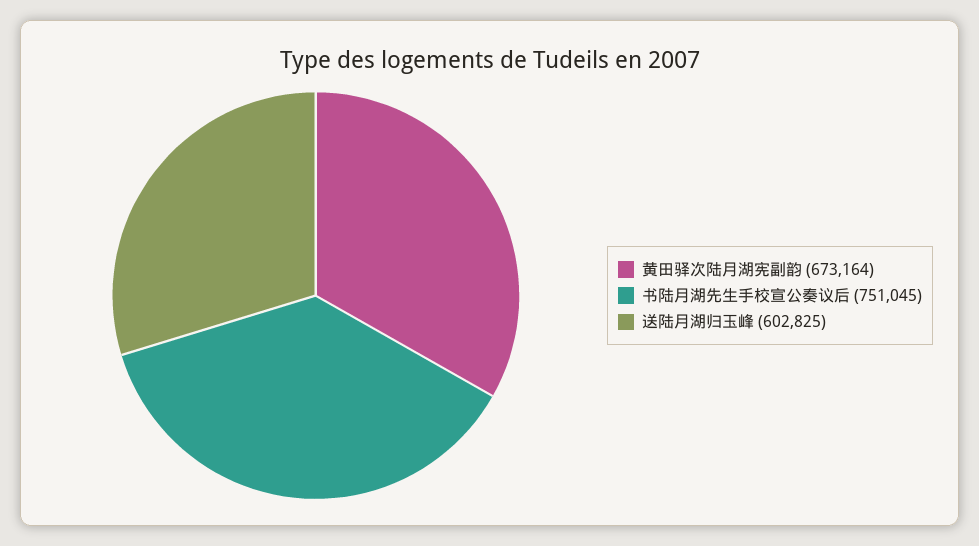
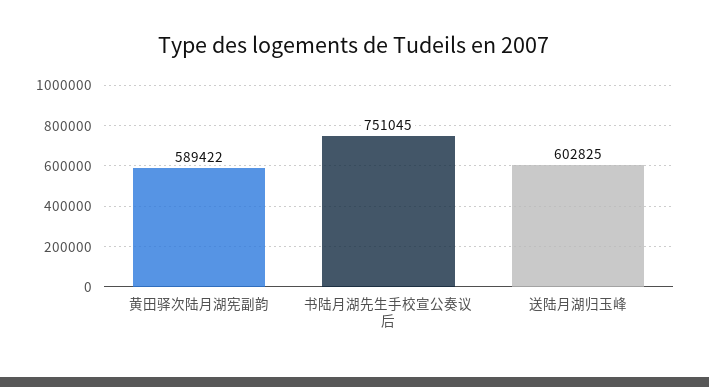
  {
-   "黄田驿次陆月湖宪副韵": 673164,
+   "黄田驿次陆月湖宪副韵": 589422,
    "书陆月湖先生手校宣公奏议后": 751045,
    "送陆月湖归玉峰": 602825
  }

